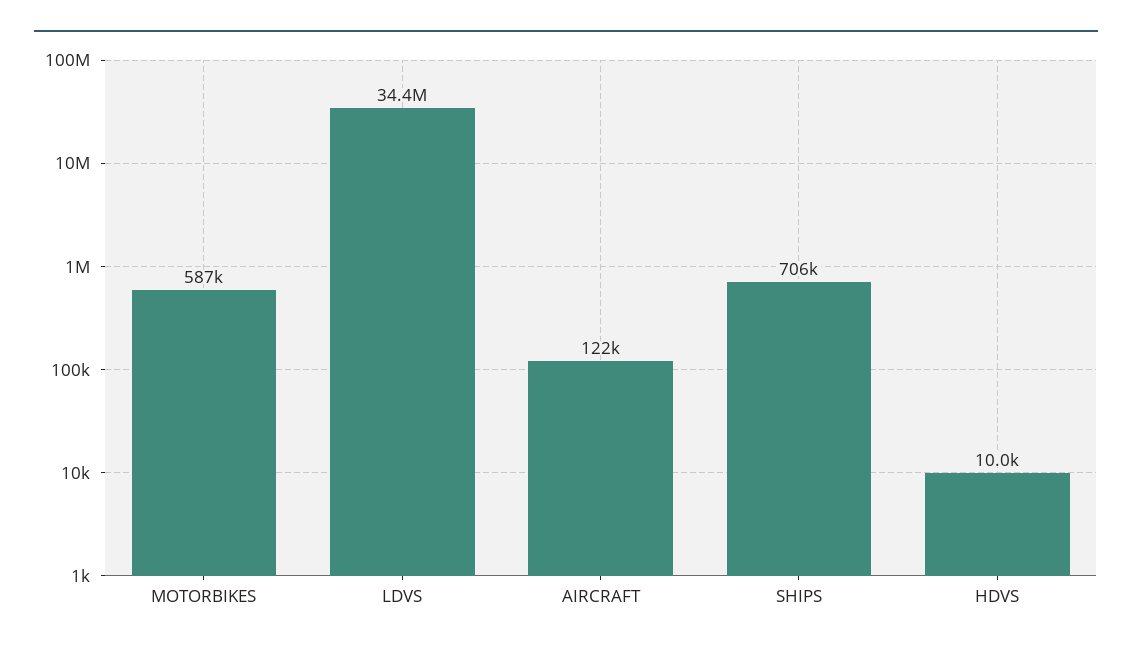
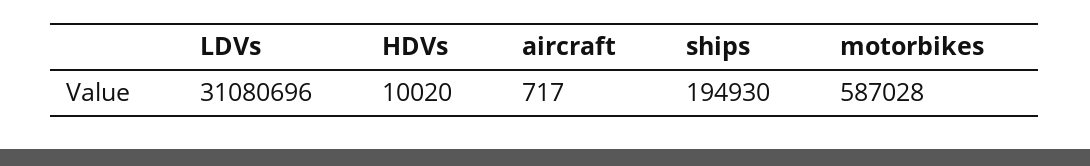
  {
    "MOTORBIKES": 587028,
-   "LDVS": 34400000,
+   "LDVS": 31080696,
-   "AIRCRAFT": 122000,
+   "AIRCRAFT": 717,
-   "SHIPS": 706000,
+   "SHIPS": 194930,
    "HDVS": 10020
  }

